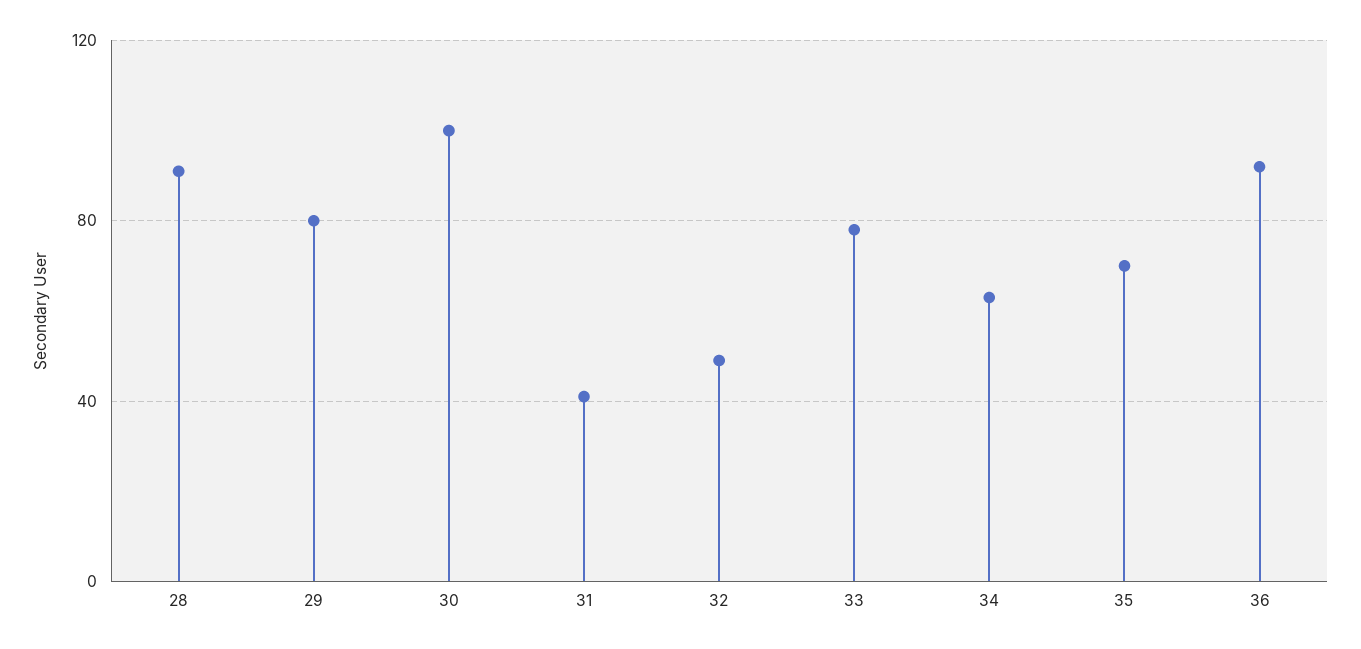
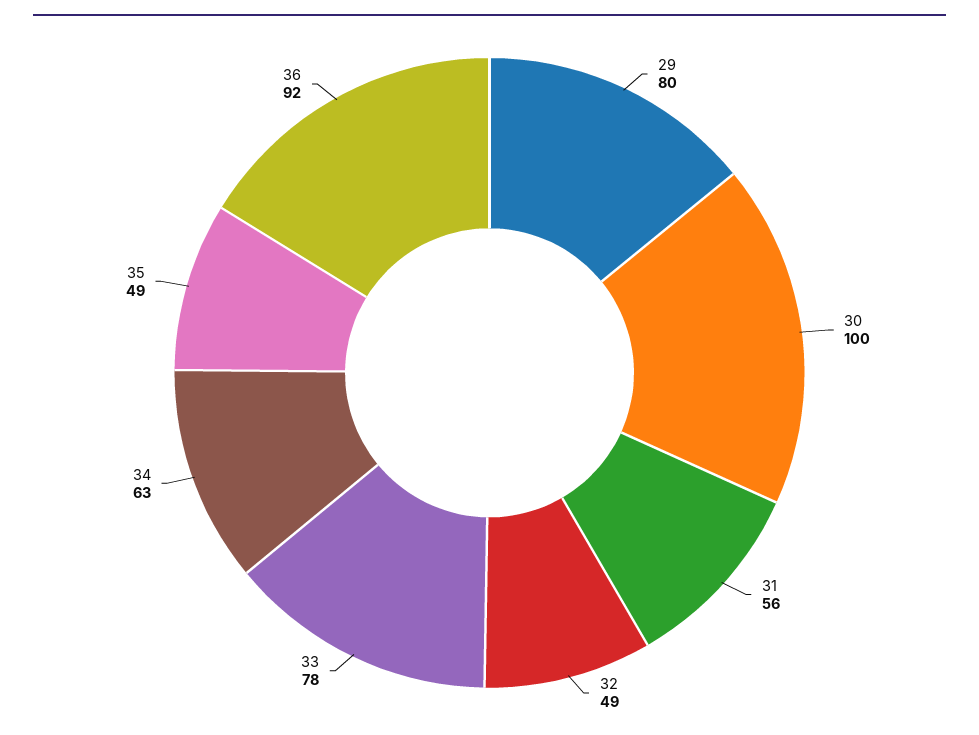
  {
-   "28": 90,
    "29": 80,
    "30": 100,
-   "31": 40,
+   "31": 56,
    "32": 49,
    "33": 78,
    "34": 63,
-   "35": 70,
+   "35": 49,
    "36": 92
  }

